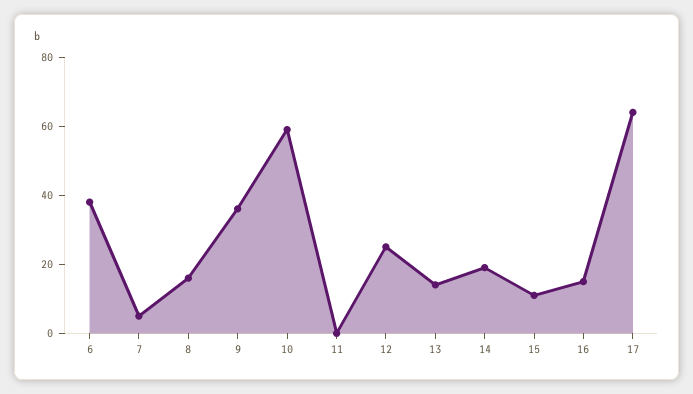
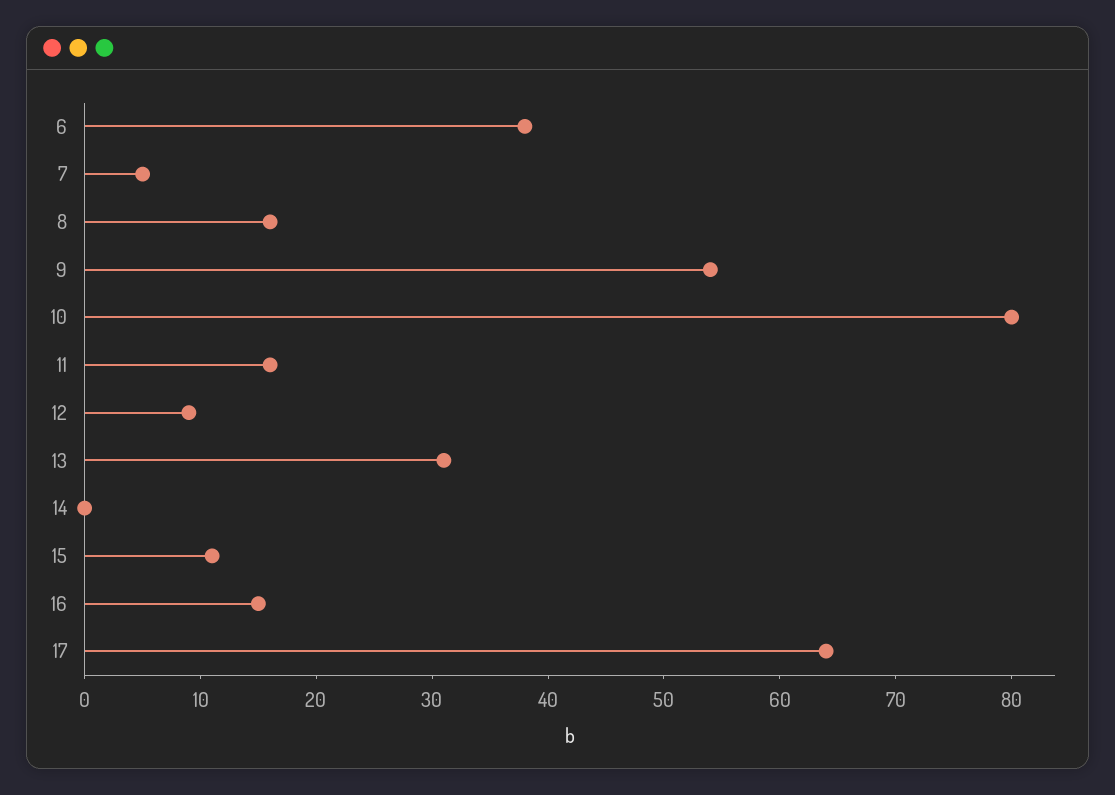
  {
    "6": 38,
    "7": 5,
    "8": 16,
-   "9": 35,
+   "9": 54,
-   "10": 60,
+   "10": 80,
-   "11": 0,
+   "11": 16,
-   "12": 25,
+   "12": 9,
-   "13": 15,
+   "13": 31,
-   "14": 20,
+   "14": 0,
    "15": 11,
    "16": 15,
    "17": 64
  }

